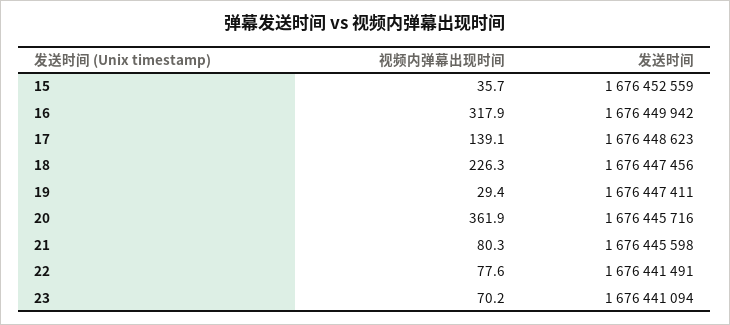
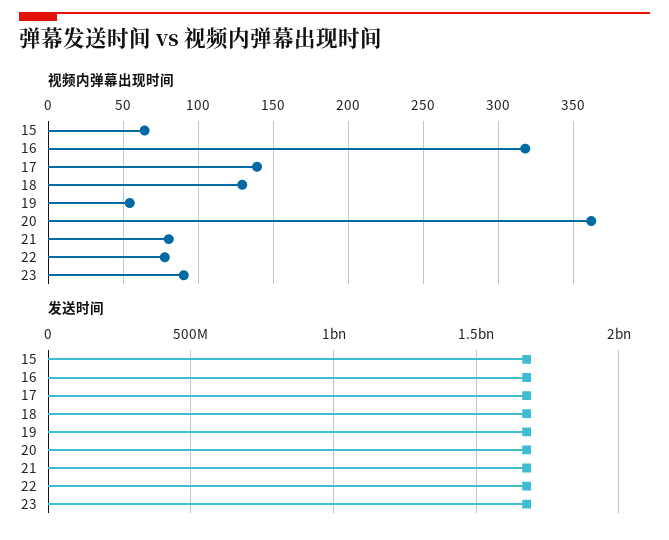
  {
    "视频内弹幕出现时间": {
-     "15": 35.7,
+     "15": 65,
      "16": 317.9,
      "17": 139.1,
-     "18": 226.3,
+     "18": 130,
-     "19": 29.4,
+     "19": 55,
      "20": 361.9,
      "21": 80.3,
      "22": 77.6,
-     "23": 70.2
+     "23": 90
    },
    "发送时间": {
      "15": 1676452559,
      "16": 1676449942,
      "17": 1676448623,
      "18": 1676447456,
      "19": 1676447411,
      "20": 1676445716,
      "21": 1676445598,
      "22": 1676441491,
      "23": 1676441094
    }
  }

